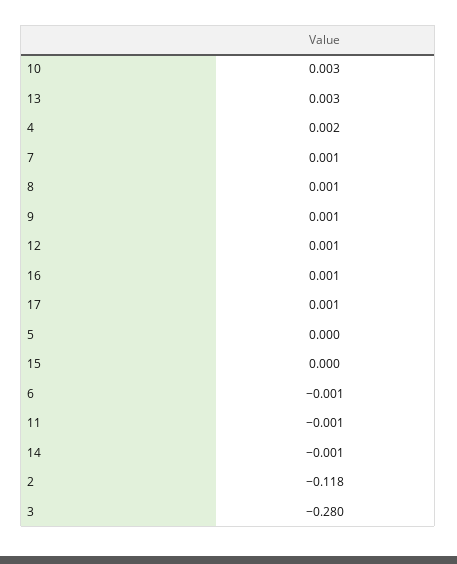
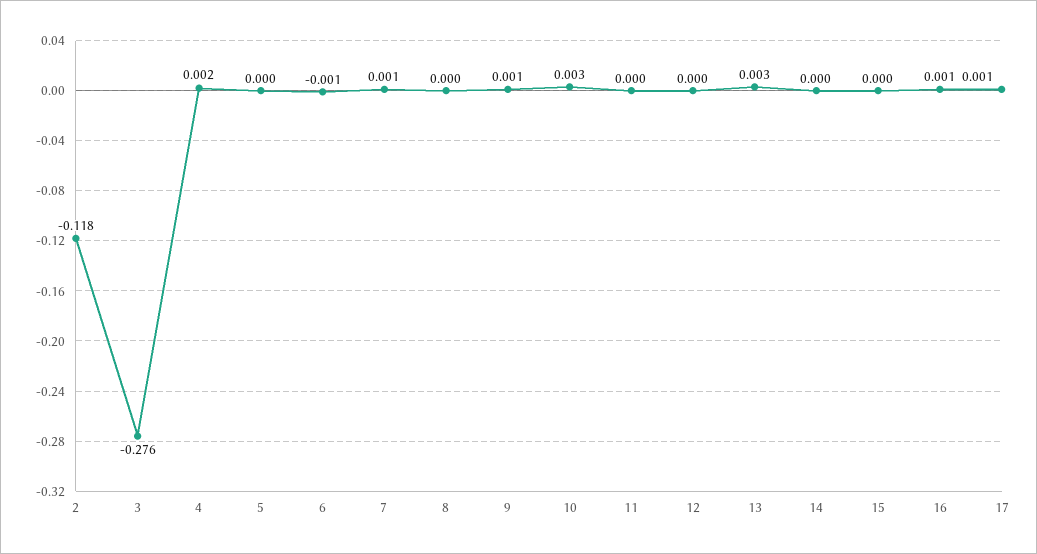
  {
    "10": 0.003,
    "13": 0.003,
    "4": 0.002,
    "7": 0.001,
-   "8": 0.001,
+   "8": 0,
    "9": 0.001,
-   "12": 0.001,
+   "12": 0,
    "16": 0.001,
    "17": 0.001,
    "5": 0,
    "15": 0,
    "6": -0.001,
-   "11": -0.001,
+   "11": 0,
-   "14": -0.001,
+   "14": 0,
    "2": -0.118,
-   "3": -0.28
+   "3": -0.276
  }

